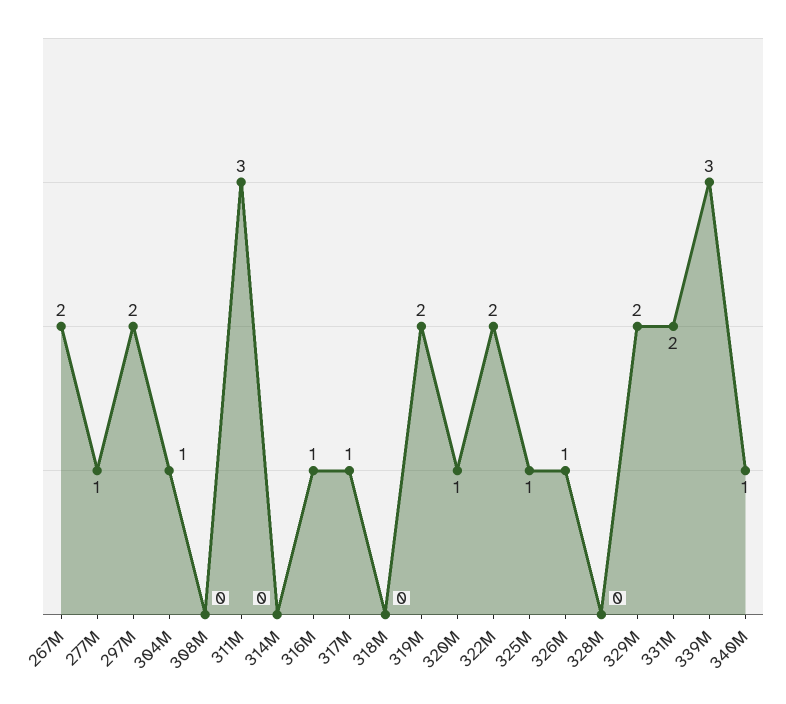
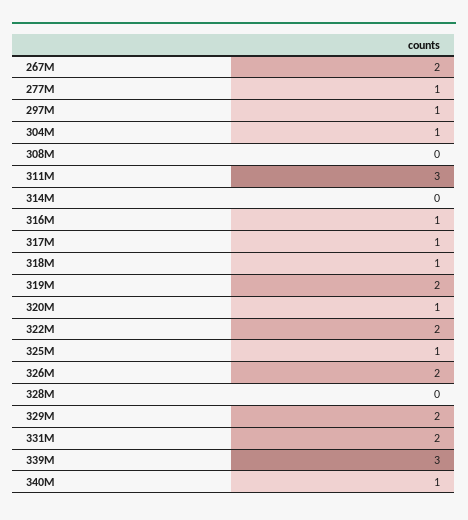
  {
    "267M": 2,
    "277M": 1,
-   "297M": 2,
+   "297M": 1,
    "304M": 1,
    "308M": 0,
    "311M": 3,
    "314M": 0,
    "316M": 1,
    "317M": 1,
-   "318M": 0,
+   "318M": 1,
    "319M": 2,
    "320M": 1,
    "322M": 2,
    "325M": 1,
-   "326M": 1,
+   "326M": 2,
    "328M": 0,
    "329M": 2,
    "331M": 2,
    "339M": 3,
    "340M": 1
  }

